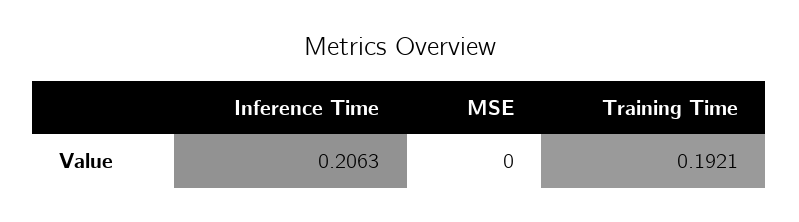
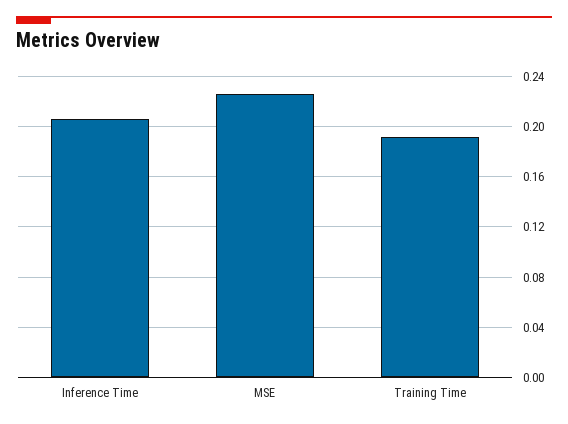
  {
    "Inference Time": 0.2063,
-   "MSE": 0,
+   "MSE": 0.225,
    "Training Time": 0.1921
  }

